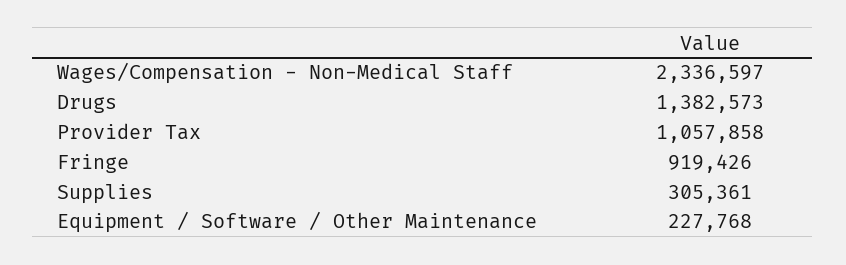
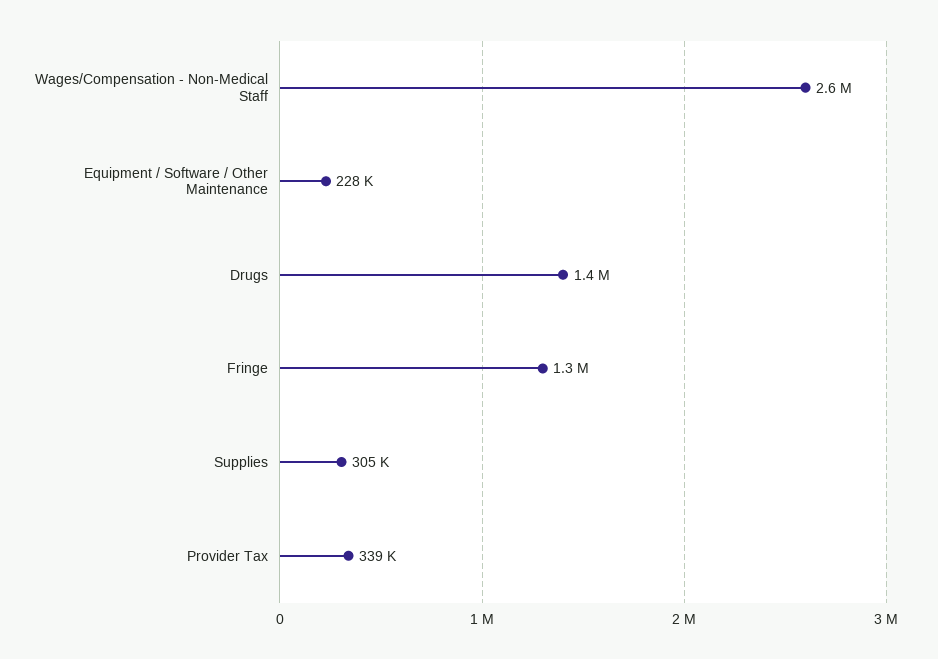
  {
-   "Wages/Compensation - Non-Medical Staff": 2336597,
+   "Wages/Compensation - Non-Medical Staff": 2600000,
    "Drugs": 1382573,
-   "Provider Tax": 1057858,
+   "Provider Tax": 339000,
-   "Fringe": 919426,
+   "Fringe": 1300000,
    "Supplies": 305361,
    "Equipment / Software / Other Maintenance": 227768
  }

